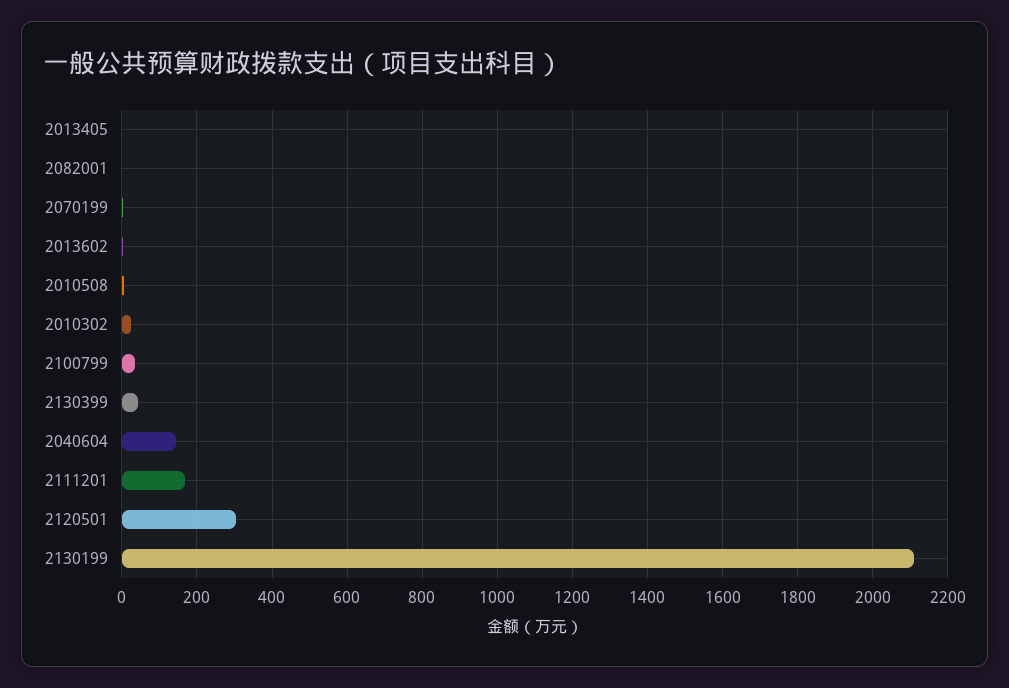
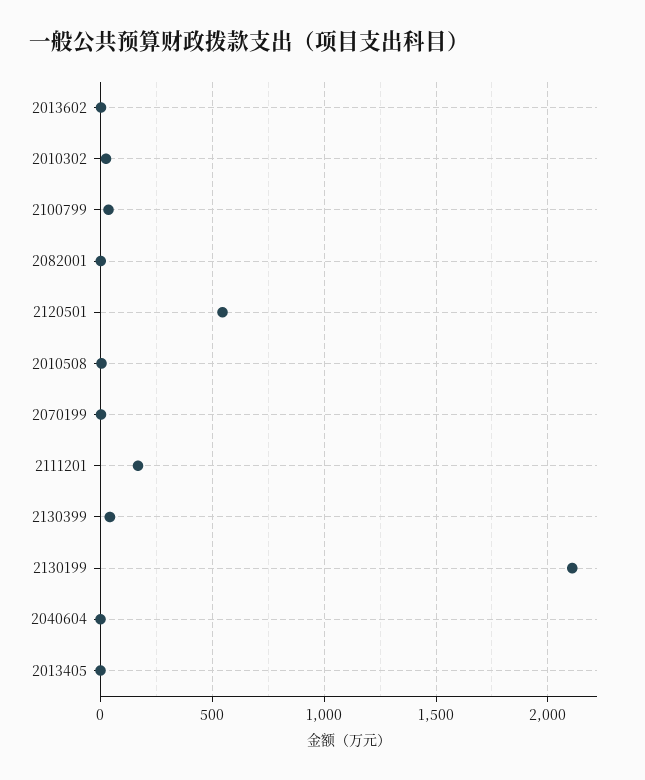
  {
    "2013405": 0,
    "2082001": 0,
    "2070199": 0,
    "2013602": 0,
    "2010508": 0,
    "2010302": 20,
    "2100799": 40,
    "2130399": 40,
-   "2040604": 140,
+   "2040604": 0,
    "2111201": 160,
-   "2120501": 300,
+   "2120501": 550,
    "2130199": 2100
  }

